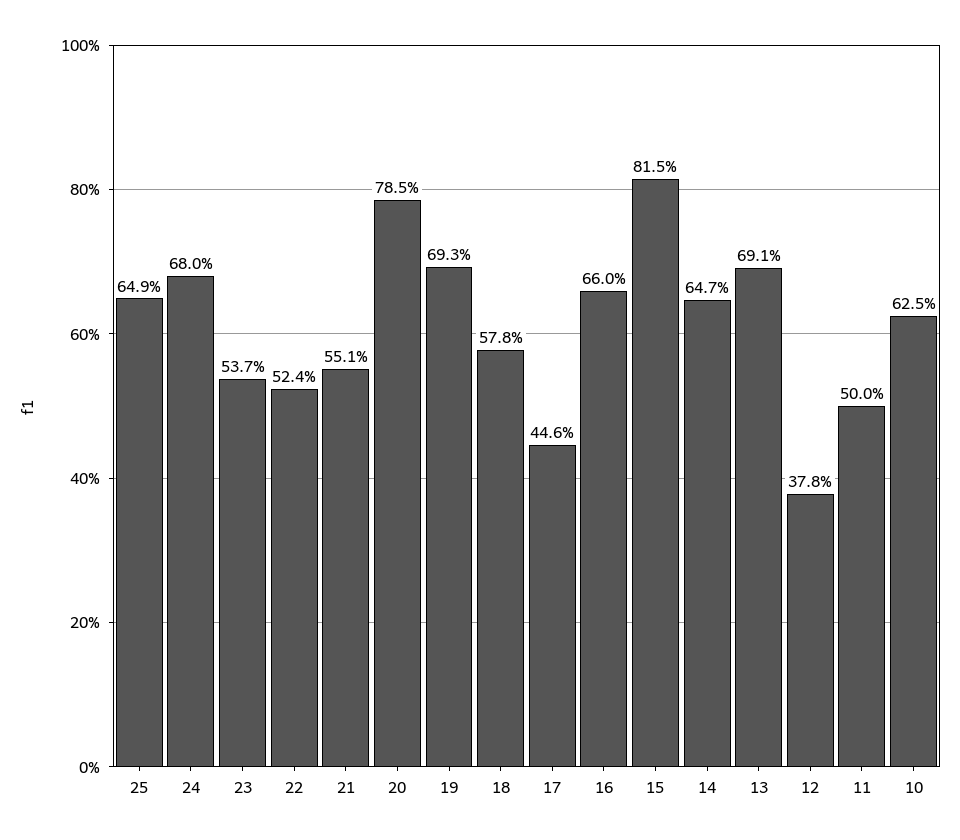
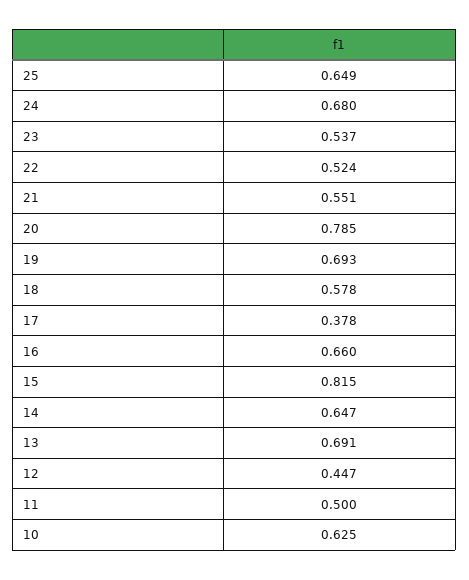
  {
    "25": 0.649,
    "24": 0.68,
    "23": 0.537,
    "22": 0.524,
    "21": 0.551,
    "20": 0.785,
    "19": 0.693,
    "18": 0.578,
-   "17": 0.446,
+   "17": 0.378,
    "16": 0.66,
    "15": 0.815,
    "14": 0.647,
    "13": 0.691,
-   "12": 0.378,
+   "12": 0.447,
    "11": 0.5,
    "10": 0.625
  }

